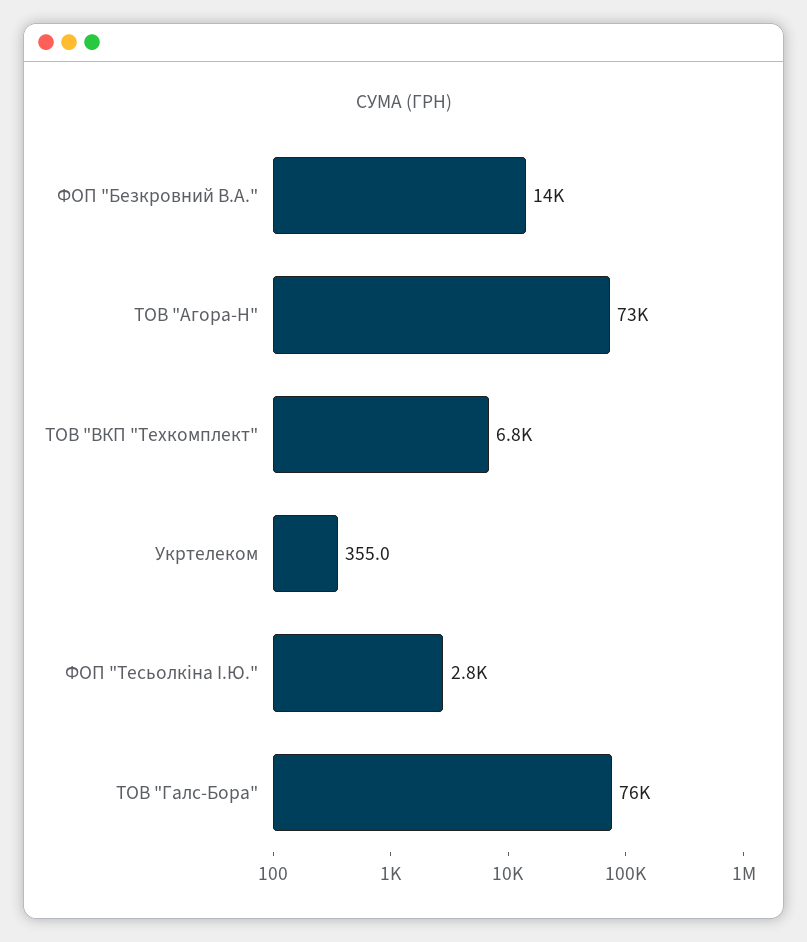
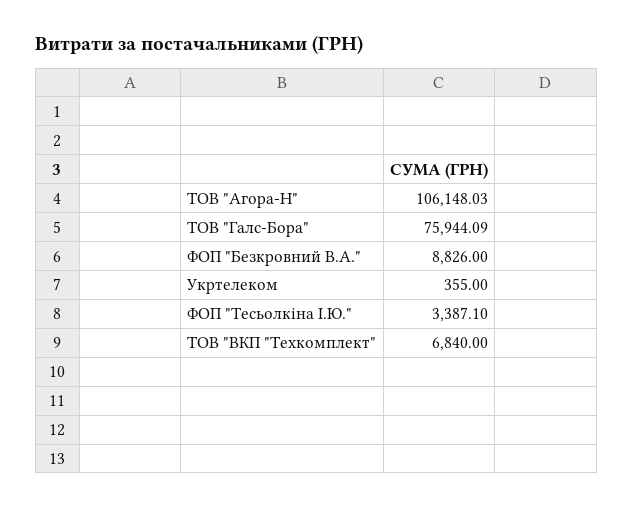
  {
-   "ФОП \"Безкровний В.А.\"": 14000,
+   "ФОП \"Безкровний В.А.\"": 8826,
-   "ТОВ \"Агора-Н\"": 73000,
+   "ТОВ \"Агора-Н\"": 106148.03,
    "ТОВ \"ВКП \"Техкомплект\"": 6840,
    "Укртелеком": 355,
-   "ФОП \"Тесьолкіна І.Ю.\"": 2800,
+   "ФОП \"Тесьолкіна І.Ю.\"": 3387.1,
    "ТОВ \"Галс-Бора\"": 75944.09
  }

